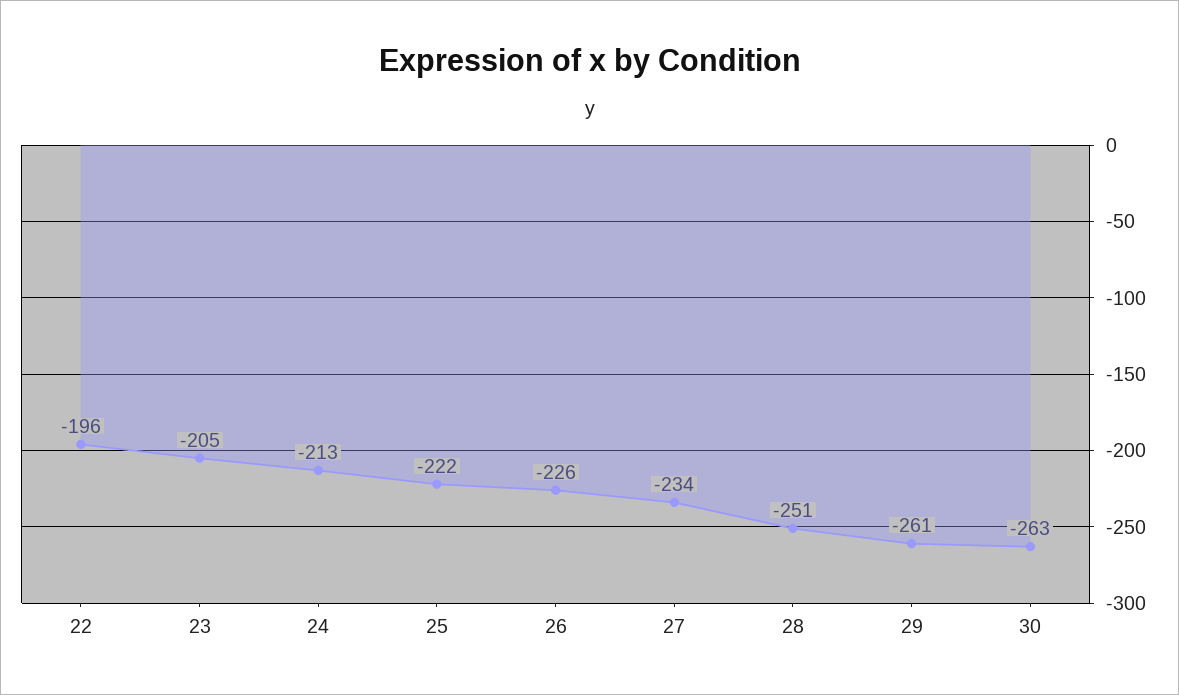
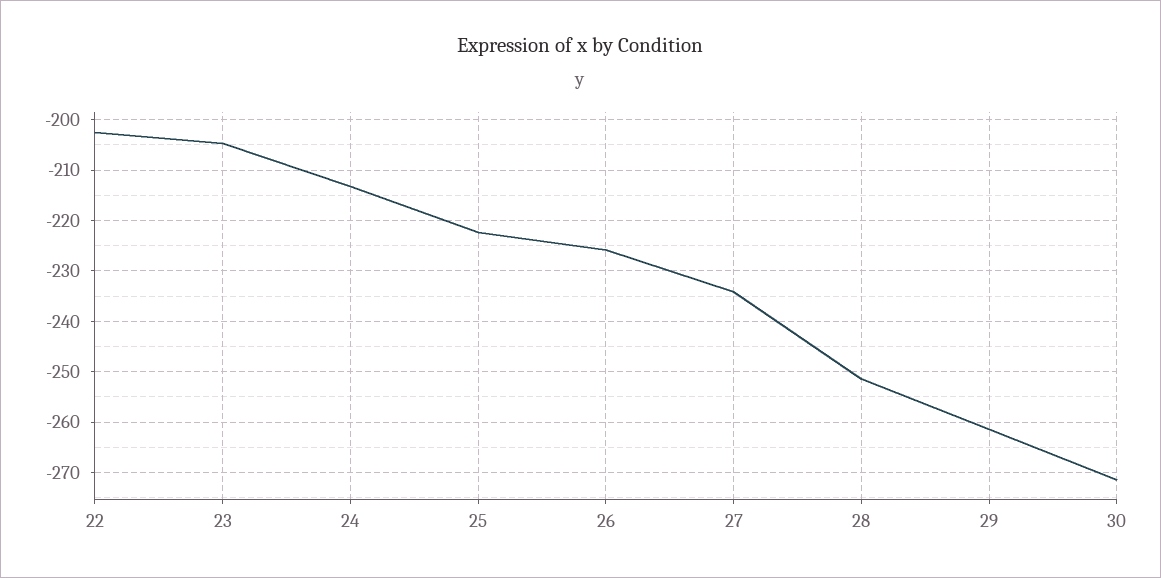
  {
-   "22": -196,
+   "22": -202,
    "23": -205,
    "24": -213,
    "25": -222,
    "26": -226,
    "27": -234,
    "28": -251,
    "29": -261,
-   "30": -263
+   "30": -272
  }

